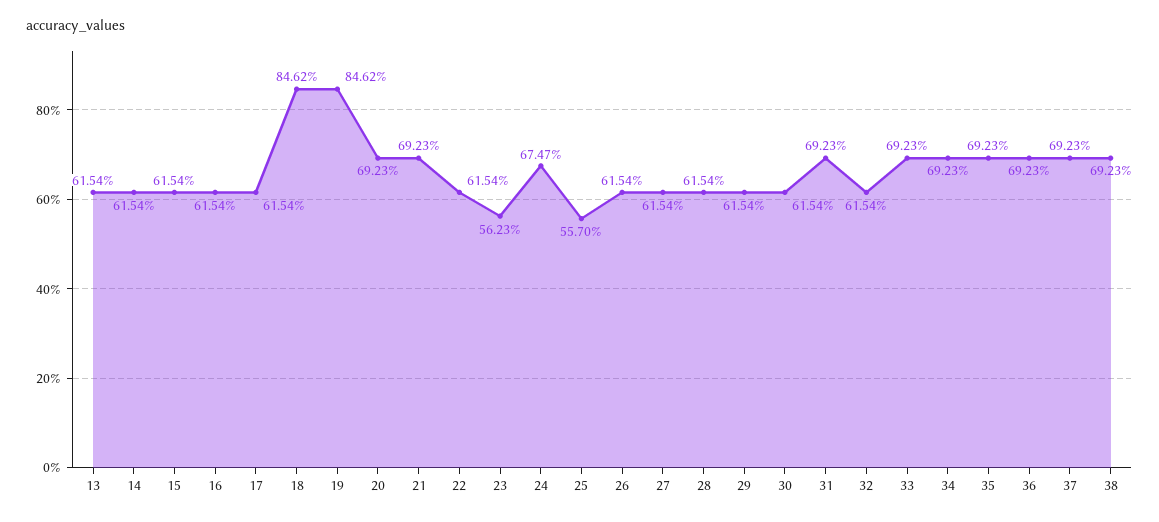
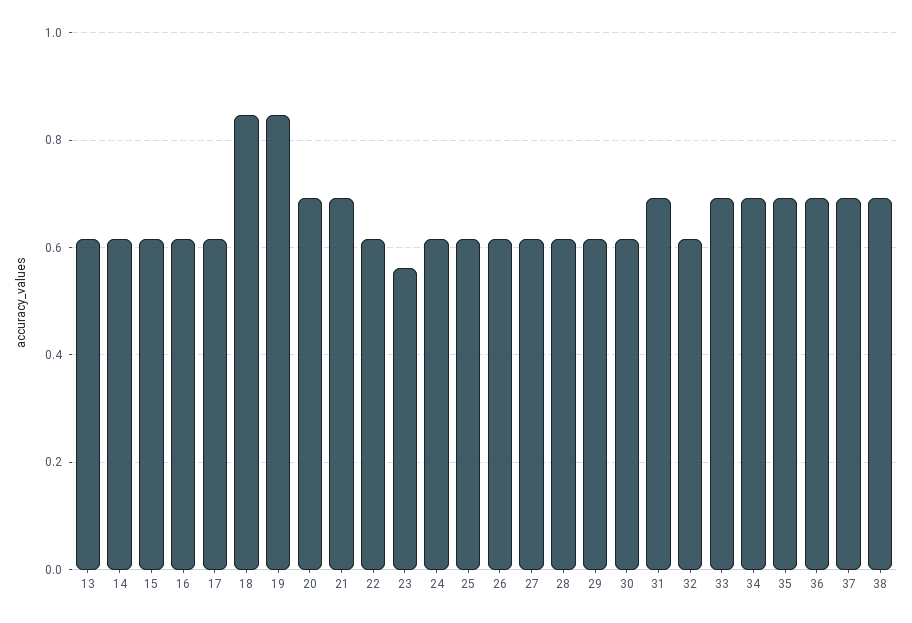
  {
    "13": 0.6154,
    "14": 0.6154,
    "15": 0.6154,
    "16": 0.6154,
    "17": 0.6154,
    "18": 0.8462,
    "19": 0.8462,
    "20": 0.6923,
    "21": 0.6923,
    "22": 0.6154,
    "23": 0.5623,
-   "24": 0.6747,
+   "24": 0.62,
-   "25": 0.557,
+   "25": 0.62,
    "26": 0.6154,
    "27": 0.6154,
    "28": 0.6154,
    "29": 0.6154,
    "30": 0.6154,
    "31": 0.6923,
    "32": 0.6154,
    "33": 0.6923,
    "34": 0.6923,
    "35": 0.6923,
    "36": 0.6923,
    "37": 0.6923,
    "38": 0.6923
  }

